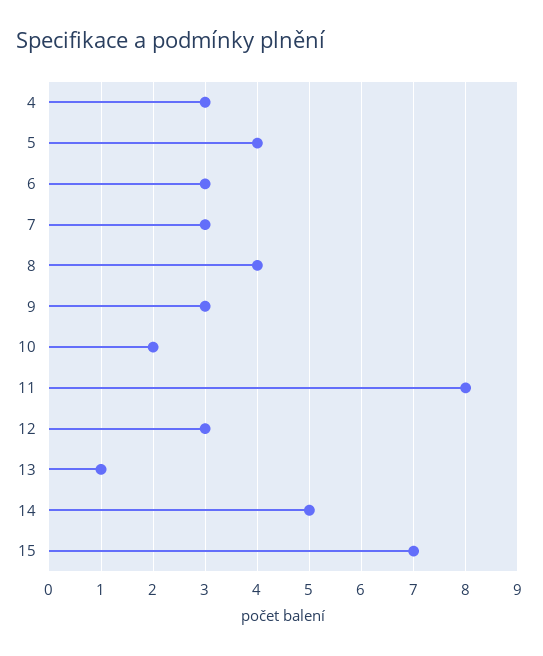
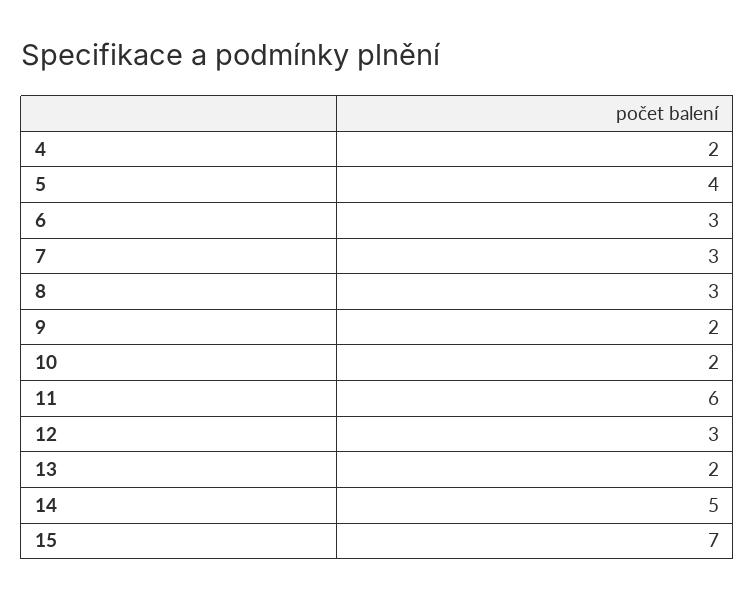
  {
-   "4": 3,
+   "4": 2,
    "5": 4,
    "6": 3,
    "7": 3,
-   "8": 4,
+   "8": 3,
-   "9": 3,
+   "9": 2,
    "10": 2,
-   "11": 8,
+   "11": 6,
    "12": 3,
-   "13": 1,
+   "13": 2,
    "14": 5,
    "15": 7
  }

